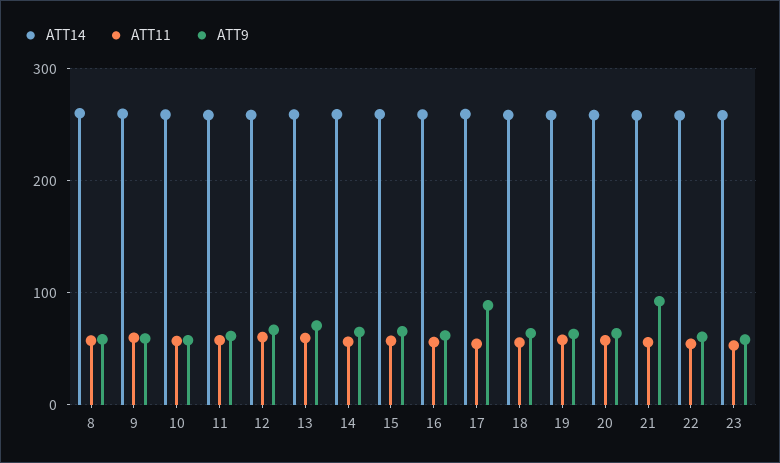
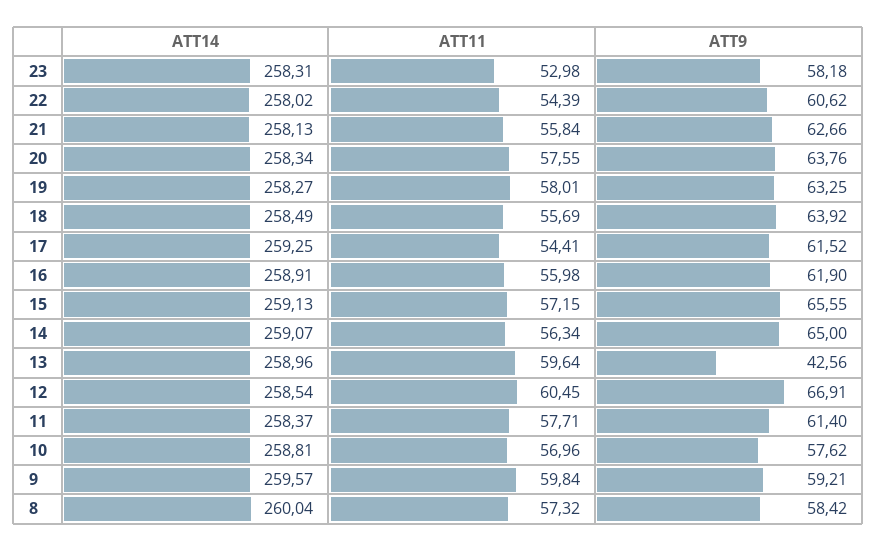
  {
    "ATT14": {
      "8": 260.04,
      "9": 259.57,
      "10": 258.81,
      "11": 258.37,
      "12": 258.54,
      "13": 258.96,
      "14": 259.07,
      "15": 259.13,
      "16": 258.91,
      "17": 259.25,
      "18": 258.49,
      "19": 258.27,
      "20": 258.34,
      "21": 258.13,
      "22": 258.02,
      "23": 258.31
    },
    "ATT11": {
      "8": 57.32,
      "9": 59.84,
      "10": 56.96,
      "11": 57.71,
      "12": 60.45,
      "13": 59.64,
      "14": 56.34,
      "15": 57.15,
      "16": 55.98,
      "17": 54.41,
      "18": 55.69,
      "19": 58.01,
      "20": 57.55,
      "21": 55.84,
      "22": 54.39,
      "23": 52.98
    },
    "ATT9": {
      "8": 58.42,
      "9": 59.21,
      "10": 57.62,
      "11": 61.4,
      "12": 66.91,
-     "13": 70,
+     "13": 42.56,
      "14": 65,
      "15": 65.55,
      "16": 61.9,
-     "17": 90,
+     "17": 61.52,
      "18": 63.92,
      "19": 63.25,
      "20": 63.76,
-     "21": 90,
+     "21": 62.66,
      "22": 60.62,
      "23": 58.18
    }
  }

